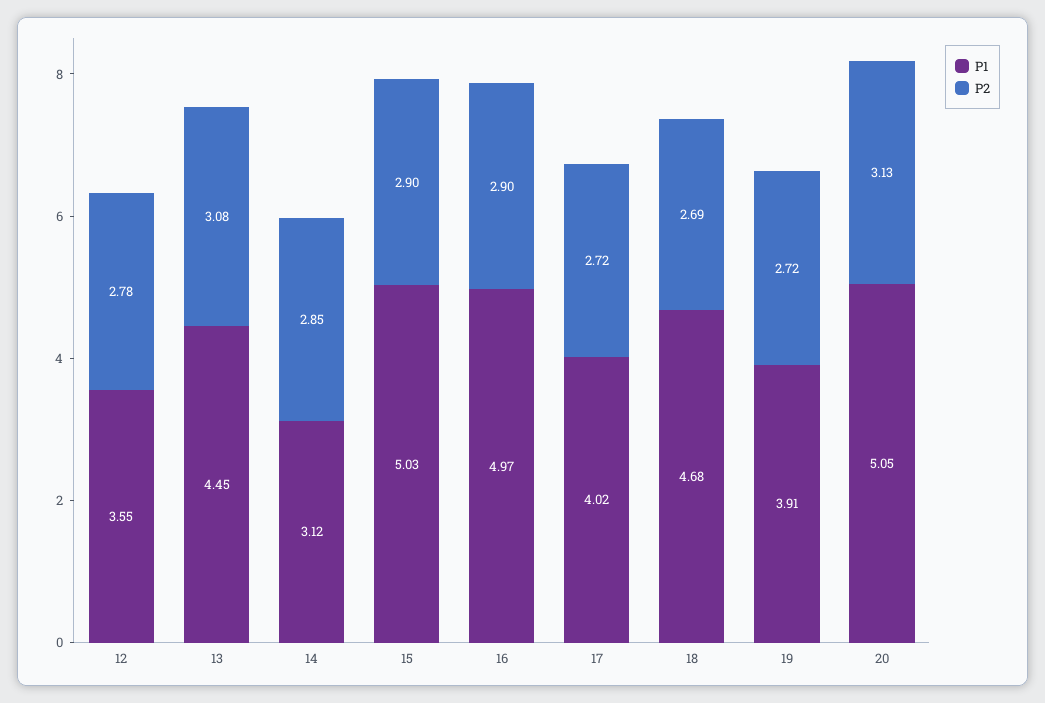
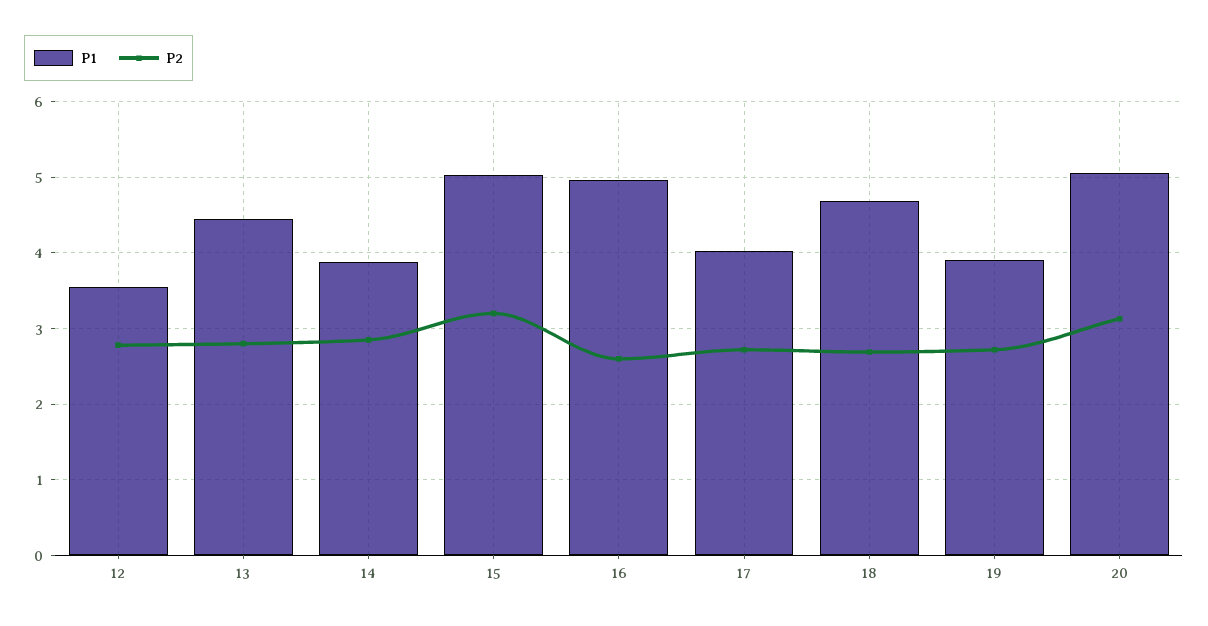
  {
    "P1": {
      "12": 3.55,
      "13": 4.45,
-     "14": 3.12,
+     "14": 3.9,
      "15": 5.03,
      "16": 4.97,
      "17": 4.02,
      "18": 4.68,
      "19": 3.91,
      "20": 5.05
    },
    "P2": {
      "12": 2.78,
-     "13": 3.08,
+     "13": 2.8,
      "14": 2.85,
-     "15": 2.9,
+     "15": 3.2,
-     "16": 2.9,
+     "16": 2.6,
      "17": 2.72,
      "18": 2.69,
      "19": 2.72,
      "20": 3.13
    }
  }

